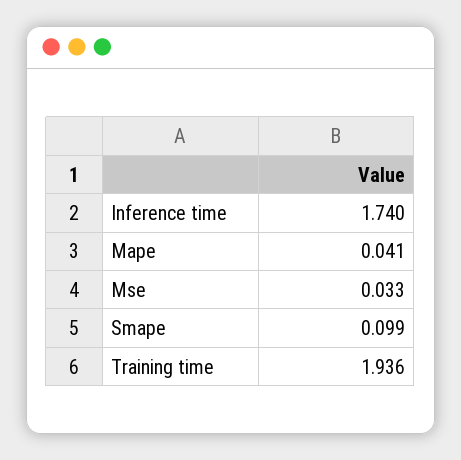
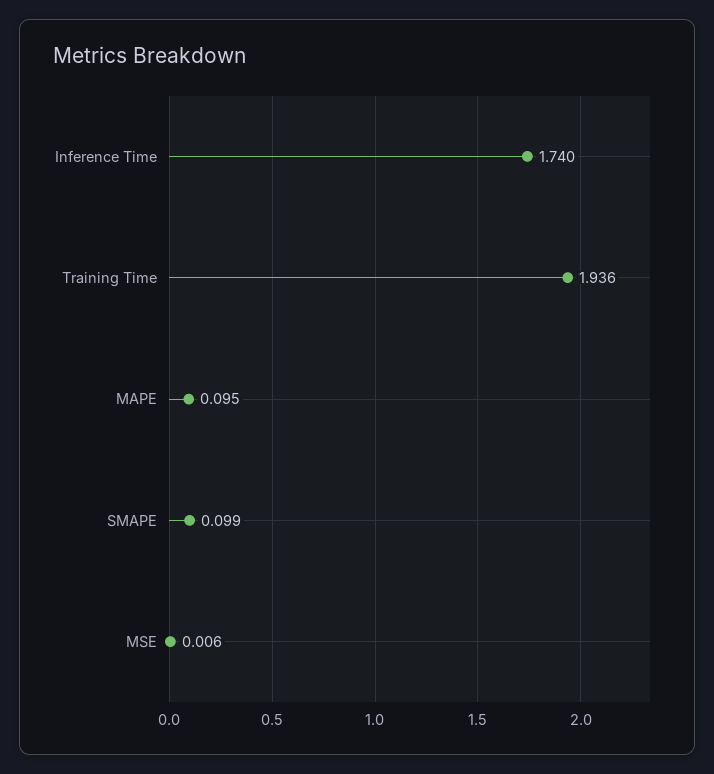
  {
    "Inference time": 1.74,
-   "Mape": 0.041,
+   "Mape": 0.095,
-   "Mse": 0.033,
+   "Mse": 0.006,
    "Smape": 0.099,
    "Training time": 1.936
  }

